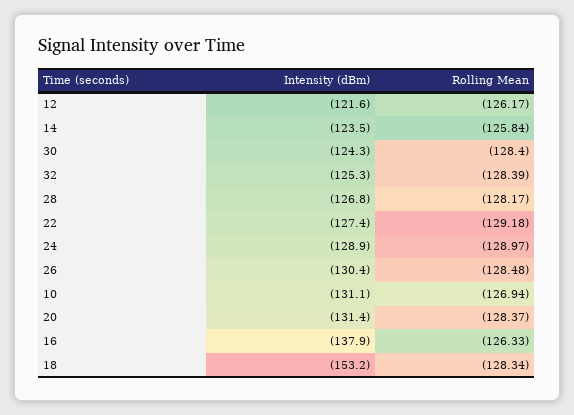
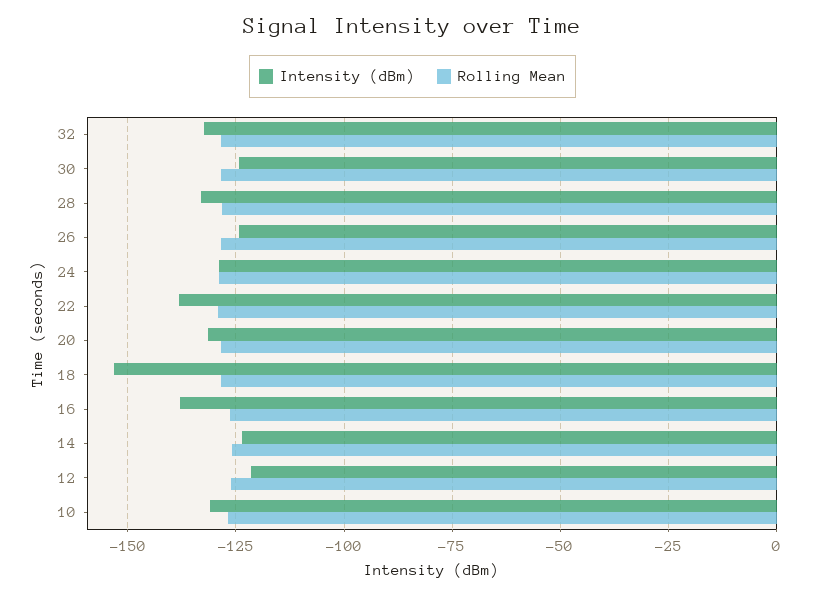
  {
    "Intensity (dBm)": {
      "12": -121.6,
      "14": -123.5,
      "30": -124.3,
-     "32": -125.3,
+     "32": -132.5,
-     "28": -126.8,
+     "28": -132.5,
-     "22": -127.4,
+     "22": -137.5,
      "24": -128.9,
-     "26": -130.4,
+     "26": -125,
      "10": -131.1,
      "20": -131.4,
      "16": -137.9,
      "18": -153.2
    },
    "Rolling Mean": {
      "12": -126.17,
      "14": -125.84,
      "30": -128.4,
      "32": -128.39,
      "28": -128.17,
      "22": -129.18,
      "24": -128.97,
      "26": -128.48,
      "10": -126.94,
      "20": -128.37,
      "16": -126.33,
      "18": -128.34
    }
  }

